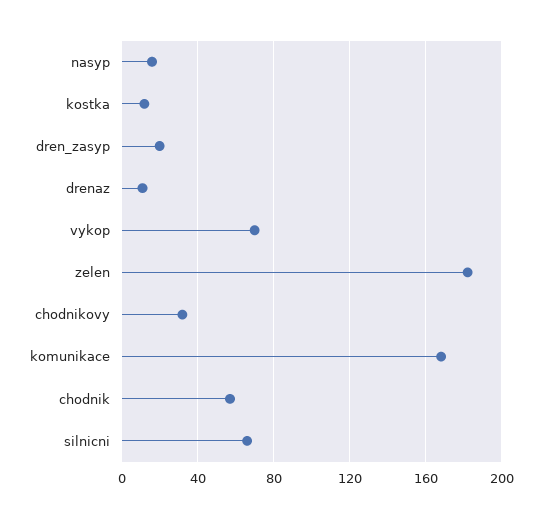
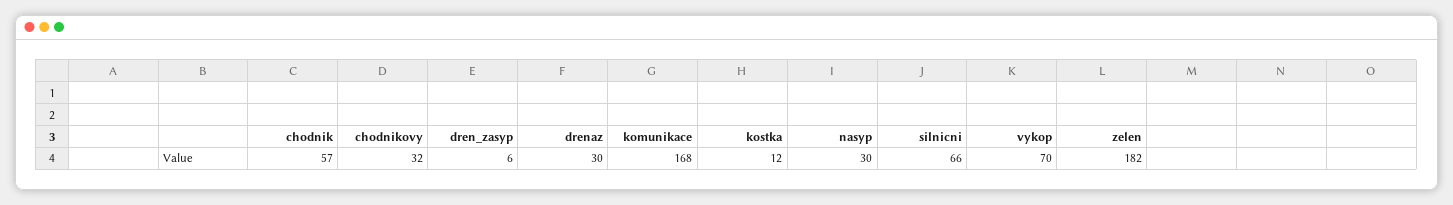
  {
-   "nasyp": 15,
+   "nasyp": 30,
    "kostka": 12,
-   "dren_zasyp": 20,
+   "dren_zasyp": 6,
-   "drenaz": 10,
+   "drenaz": 30,
    "vykop": 70,
    "zelen": 182,
    "chodnikovy": 32,
    "komunikace": 168,
    "chodnik": 57,
    "silnicni": 66
  }

